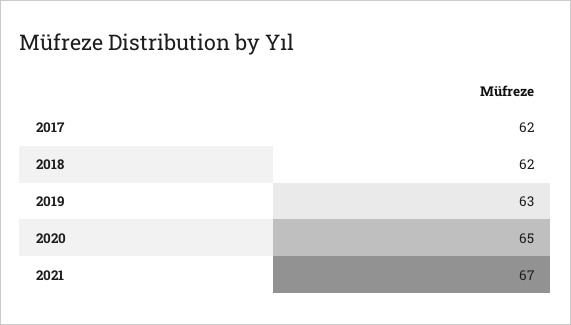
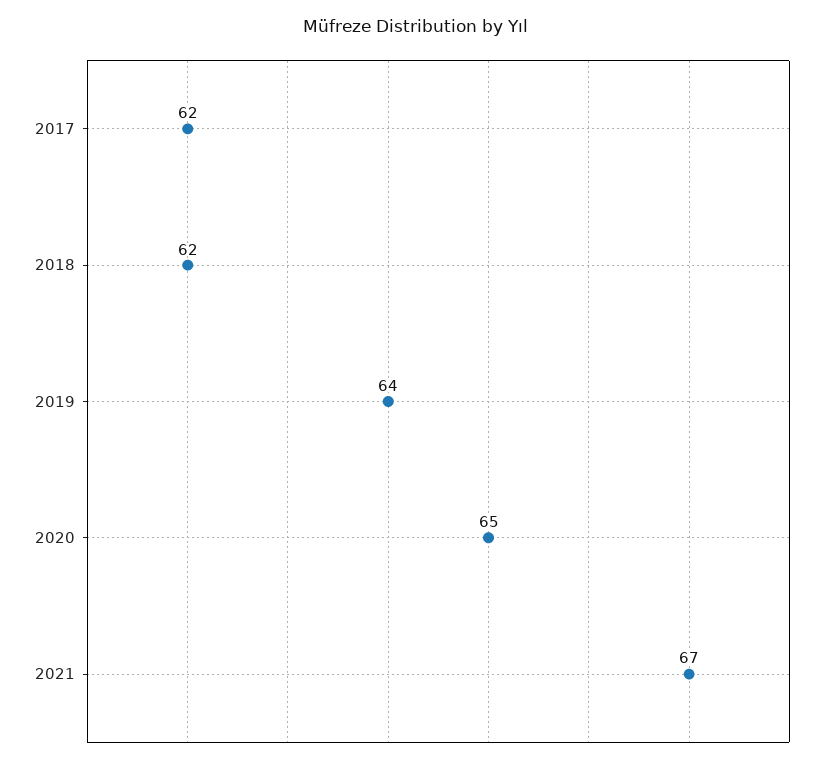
  {
    "2017": 62,
    "2018": 62,
-   "2019": 63,
+   "2019": 64,
    "2020": 65,
    "2021": 67
  }

